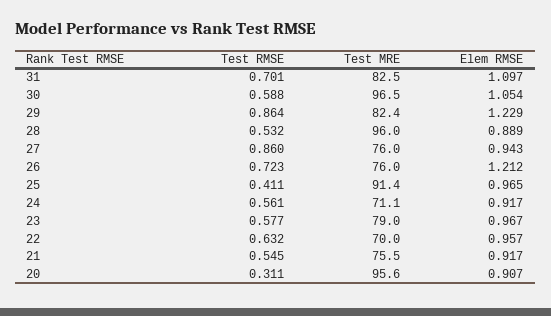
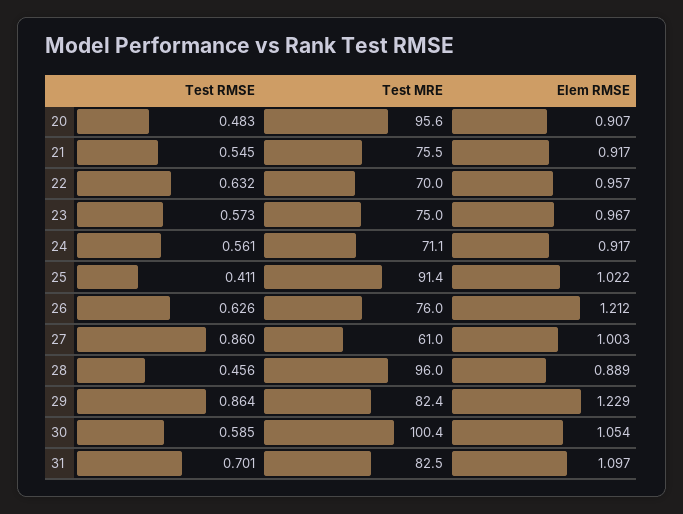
  {
    "Test RMSE": {
      "31": 0.701,
-     "30": 0.588,
+     "30": 0.585,
      "29": 0.864,
-     "28": 0.532,
+     "28": 0.456,
      "27": 0.86,
-     "26": 0.723,
+     "26": 0.626,
      "25": 0.411,
      "24": 0.561,
-     "23": 0.577,
+     "23": 0.573,
      "22": 0.632,
      "21": 0.545,
-     "20": 0.311
+     "20": 0.483
    },
    "Test MRE": {
      "31": 82.5,
-     "30": 96.5,
+     "30": 100.4,
      "29": 82.4,
      "28": 96,
-     "27": 76,
+     "27": 61,
      "26": 76,
      "25": 91.4,
      "24": 71.1,
-     "23": 79,
+     "23": 75,
      "22": 70,
      "21": 75.5,
      "20": 95.6
    },
    "Elem RMSE": {
      "31": 1.097,
      "30": 1.054,
      "29": 1.229,
      "28": 0.889,
-     "27": 0.943,
+     "27": 1.003,
      "26": 1.212,
-     "25": 0.965,
+     "25": 1.022,
      "24": 0.917,
      "23": 0.967,
      "22": 0.957,
      "21": 0.917,
      "20": 0.907
    }
  }

